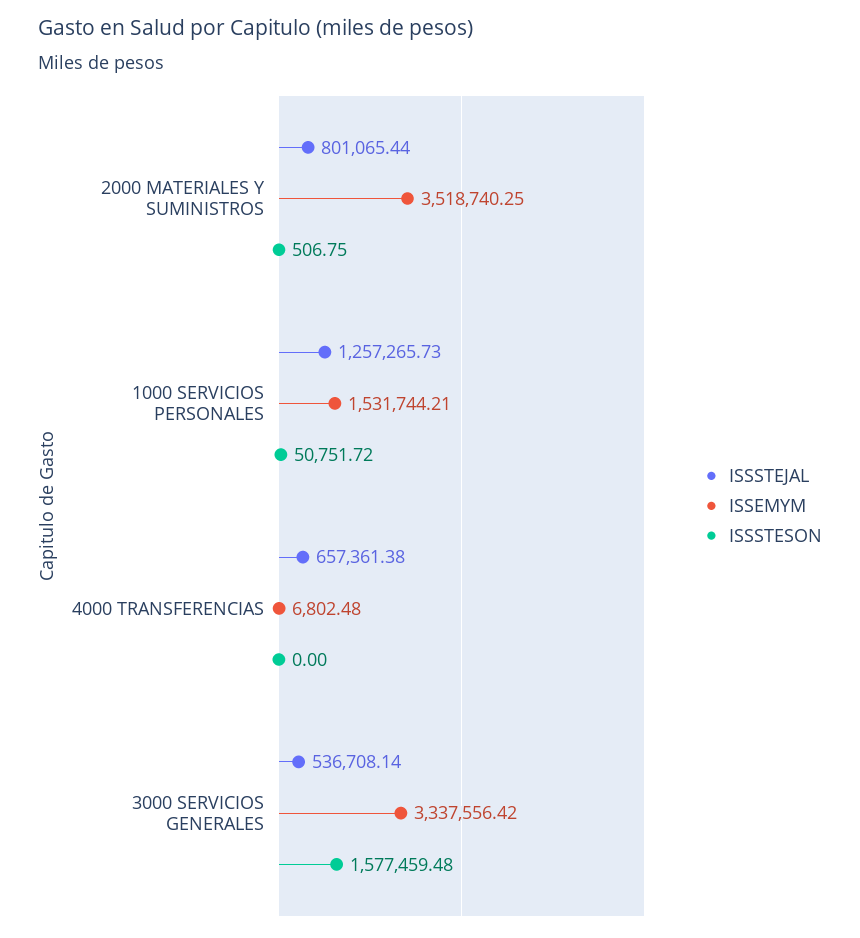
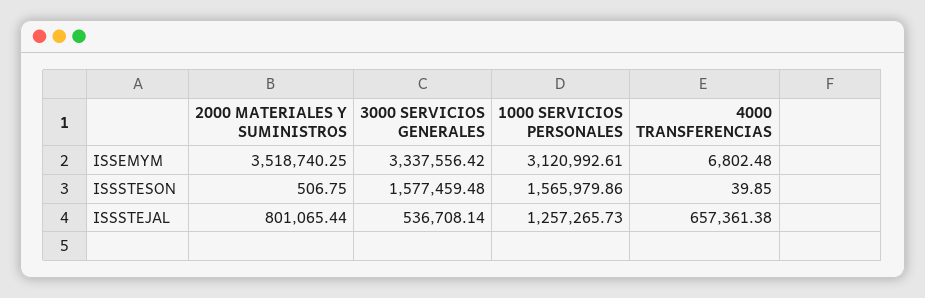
  {
    "ISSSTEJAL": {
      "2000 MATERIALES Y SUMINISTROS": 801065.44,
      "1000 SERVICIOS PERSONALES": 1257265.73,
      "4000 TRANSFERENCIAS": 657361.38,
      "3000 SERVICIOS GENERALES": 536708.14
    },
    "ISSEMYM": {
      "2000 MATERIALES Y SUMINISTROS": 3518740.25,
-     "1000 SERVICIOS PERSONALES": 1531744.21,
+     "1000 SERVICIOS PERSONALES": 3120992.61,
      "4000 TRANSFERENCIAS": 6802.48,
      "3000 SERVICIOS GENERALES": 3337556.42
    },
    "ISSSTESON": {
      "2000 MATERIALES Y SUMINISTROS": 506.75,
-     "1000 SERVICIOS PERSONALES": 50751.72,
+     "1000 SERVICIOS PERSONALES": 1565979.86,
-     "4000 TRANSFERENCIAS": 0,
+     "4000 TRANSFERENCIAS": 39.85,
      "3000 SERVICIOS GENERALES": 1577459.48
    }
  }

